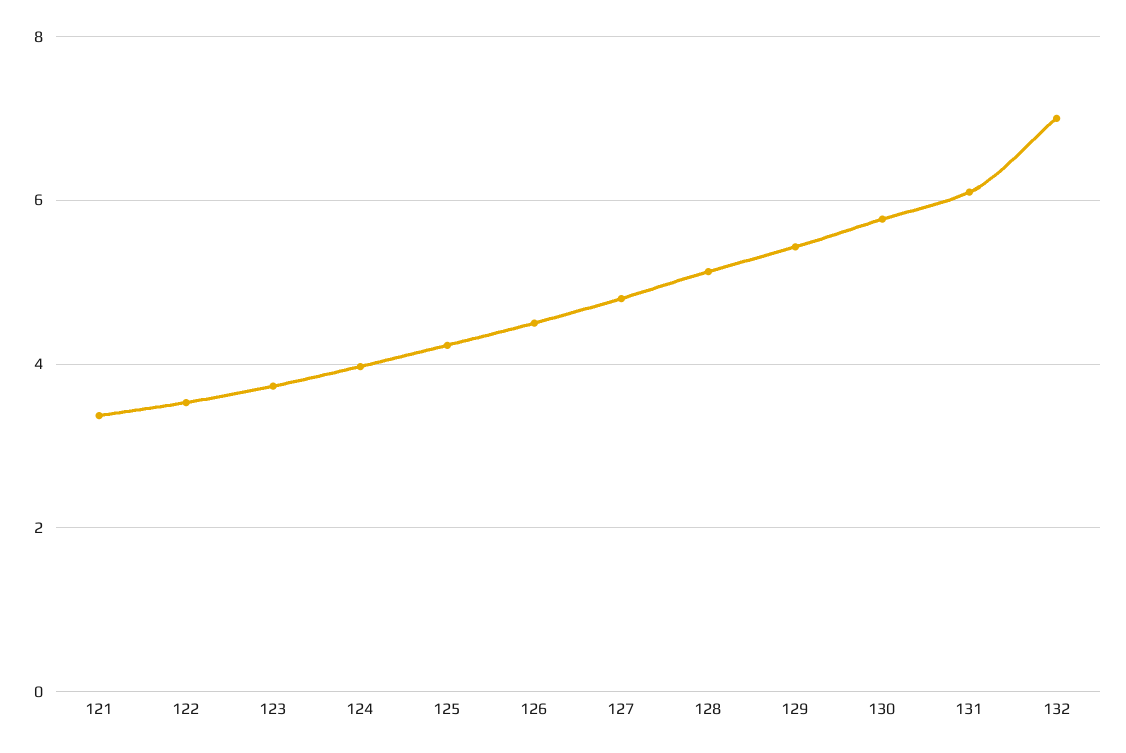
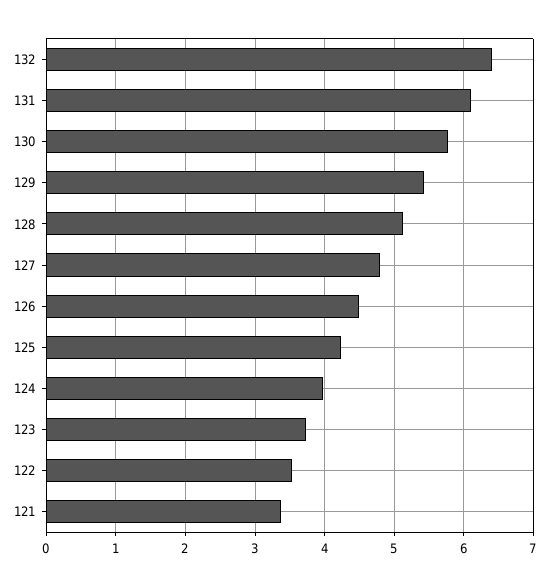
  {
    "121": 3.4,
    "122": 3.5,
    "123": 3.7,
    "124": 4,
    "125": 4.2,
    "126": 4.5,
    "127": 4.8,
    "128": 5.1,
    "129": 5.4,
    "130": 5.8,
    "131": 6.1,
-   "132": 7
+   "132": 6.4
  }

